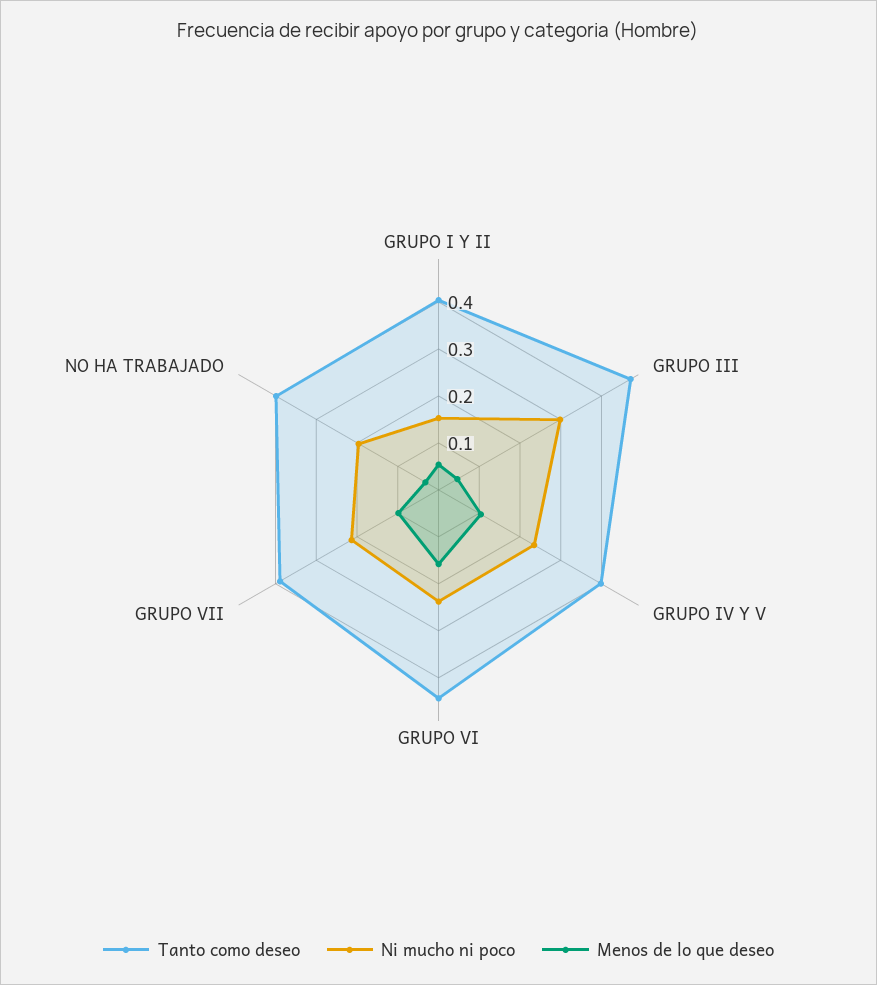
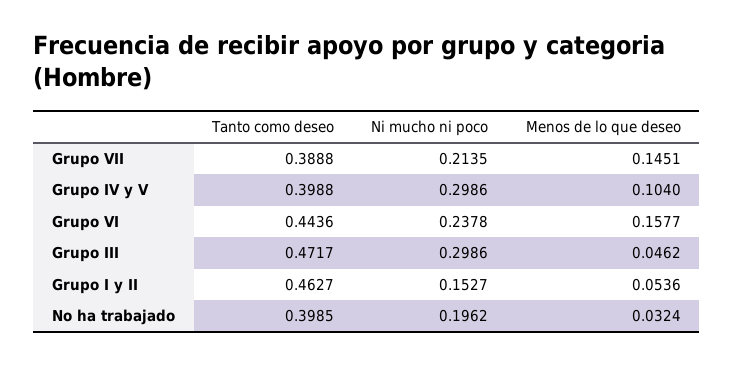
  {
    "Tanto como deseo": {
-     "GRUPO I Y II": 0.4,
+     "GRUPO I Y II": 0.4627,
      "GRUPO III": 0.4717,
      "GRUPO IV Y V": 0.3988,
      "GRUPO VI": 0.4436,
      "GRUPO VII": 0.3888,
      "NO HA TRABAJADO": 0.3985
    },
    "Ni mucho ni poco": {
      "GRUPO I Y II": 0.1527,
      "GRUPO III": 0.2986,
-     "GRUPO IV Y V": 0.24,
+     "GRUPO IV Y V": 0.2986,
      "GRUPO VI": 0.2378,
      "GRUPO VII": 0.2135,
      "NO HA TRABAJADO": 0.1962
    },
    "Menos de lo que deseo": {
      "GRUPO I Y II": 0.0536,
      "GRUPO III": 0.0462,
      "GRUPO IV Y V": 0.104,
      "GRUPO VI": 0.1577,
-     "GRUPO VII": 0.1,
+     "GRUPO VII": 0.1451,
      "NO HA TRABAJADO": 0.0324
    }
  }

